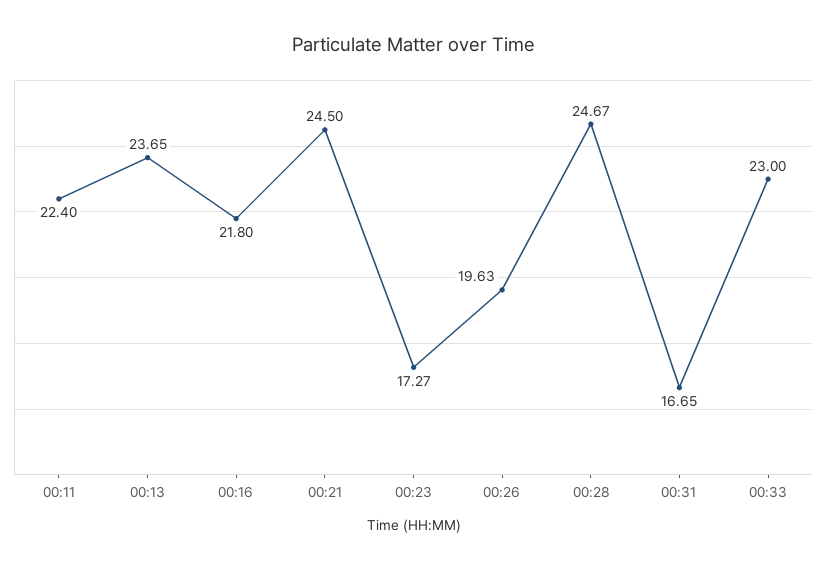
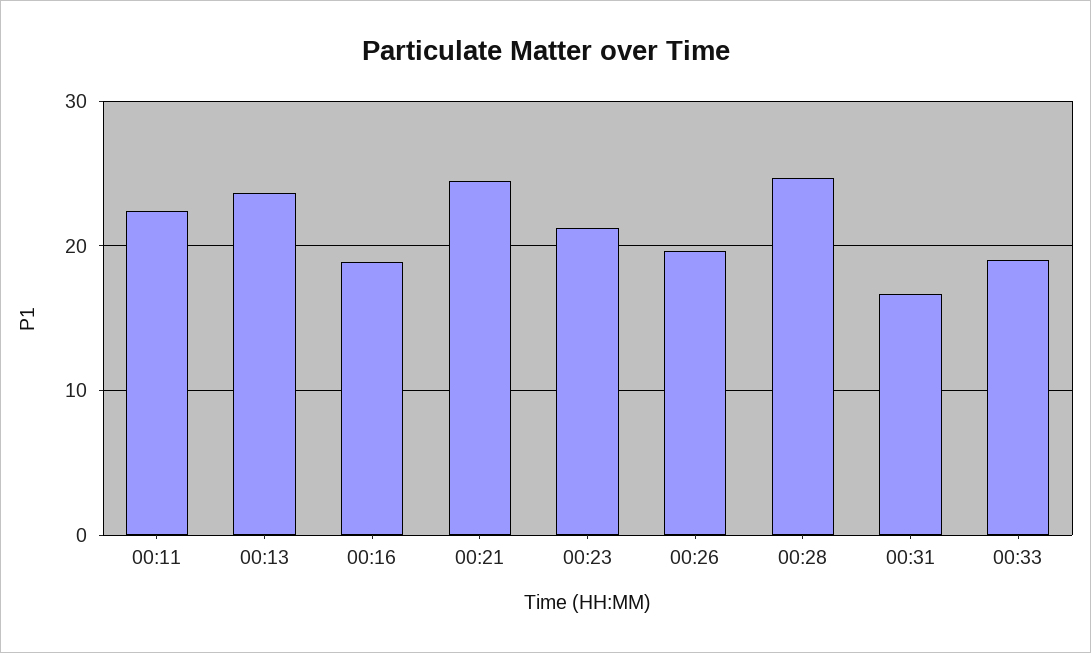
  {
    "00:11": 22.4,
    "00:13": 23.65,
-   "00:16": 21.8,
+   "00:16": 19,
    "00:21": 24.5,
-   "00:23": 17.27,
+   "00:23": 21,
    "00:26": 19.63,
    "00:28": 24.67,
    "00:31": 16.65,
-   "00:33": 23
+   "00:33": 19
  }

